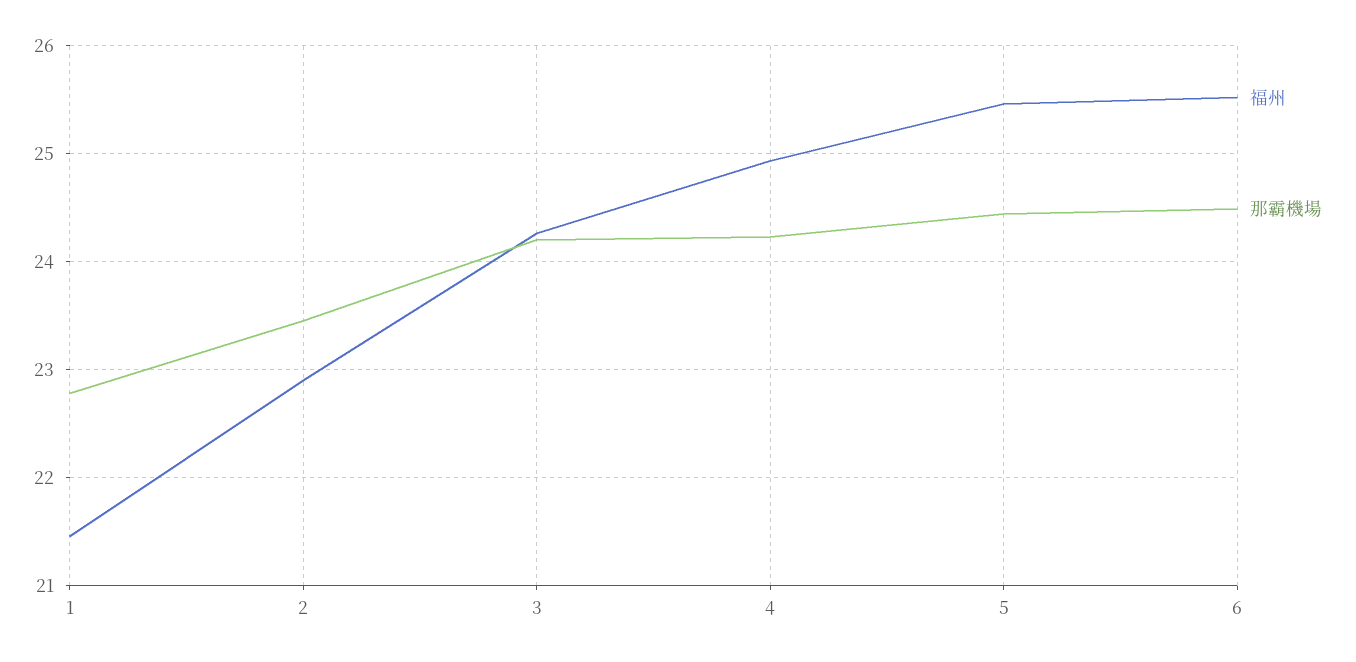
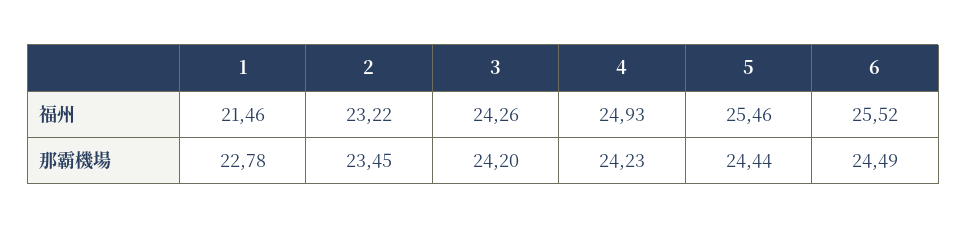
  {
    "福州": {
      "1": 21.46,
-     "2": 22.9,
+     "2": 23.22,
      "3": 24.26,
      "4": 24.93,
      "5": 25.46,
      "6": 25.52
    },
    "那霸機場": {
      "1": 22.78,
      "2": 23.45,
      "3": 24.2,
      "4": 24.23,
      "5": 24.44,
      "6": 24.49
    }
  }

